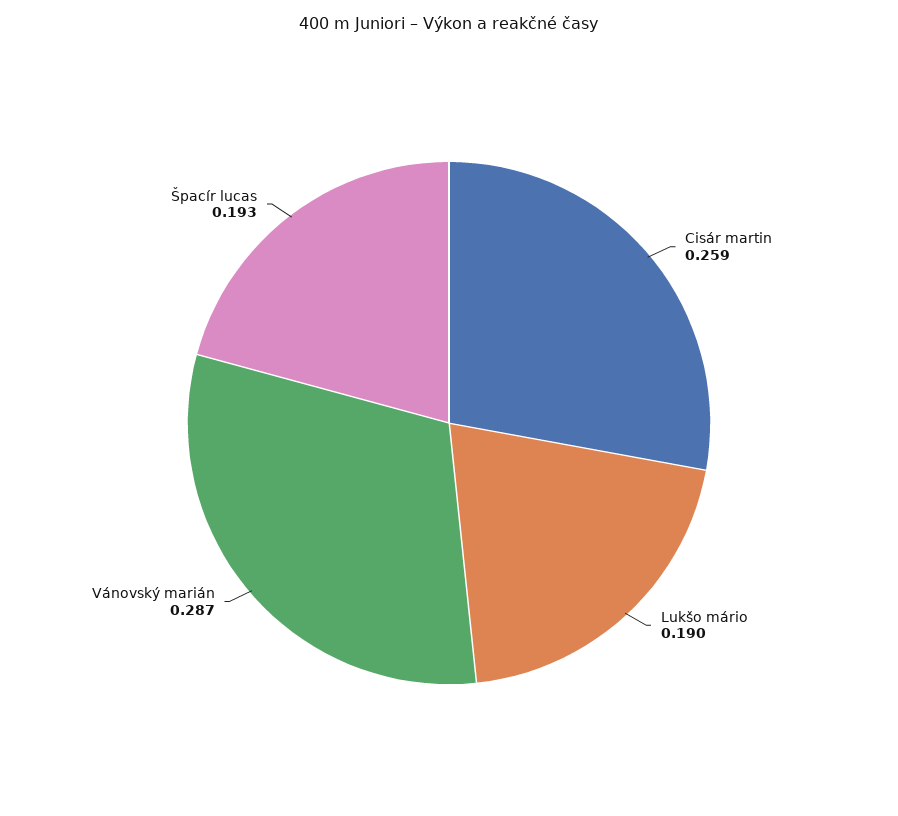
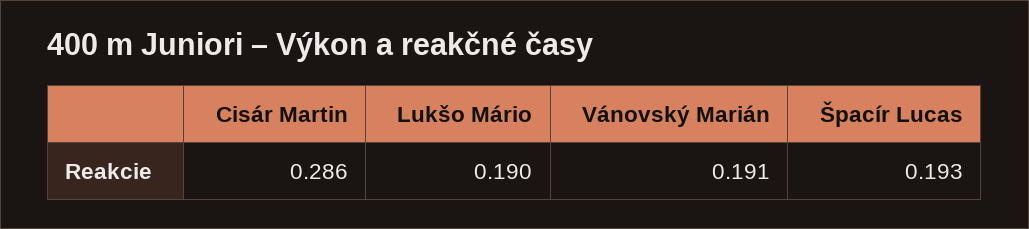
  {
-   "Cisár martin": 0.259,
+   "Cisár martin": 0.286,
    "Lukšo mário": 0.19,
-   "Vánovský marián": 0.287,
+   "Vánovský marián": 0.191,
    "Špacír lucas": 0.193
  }

